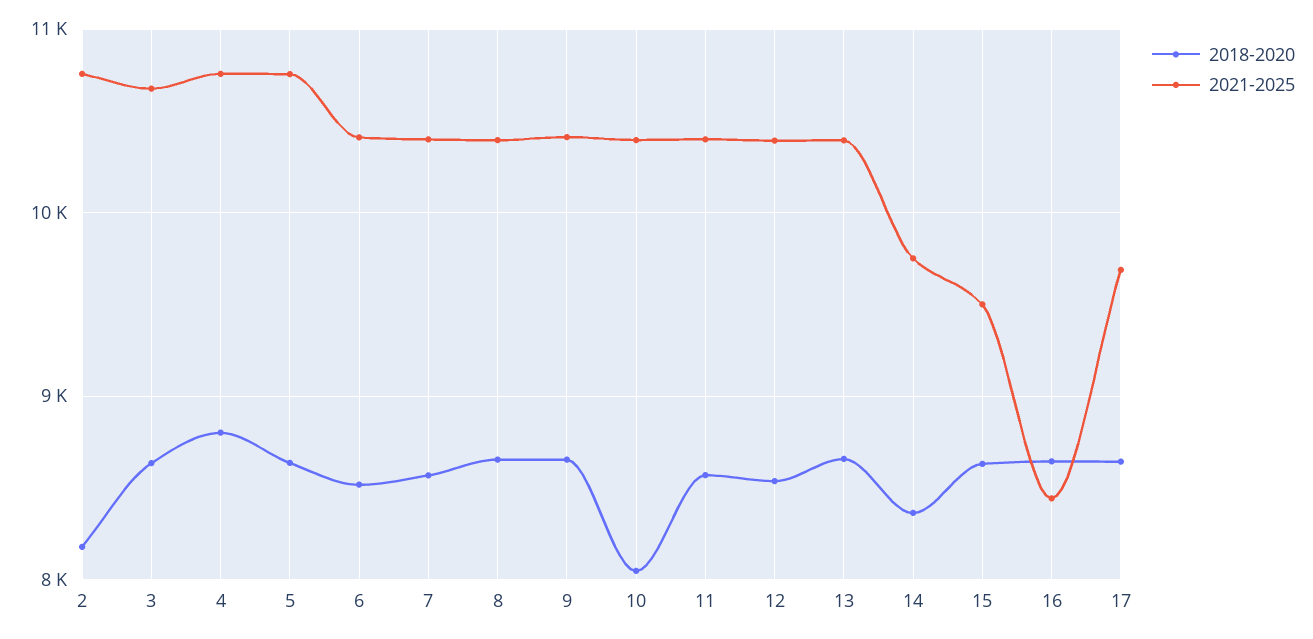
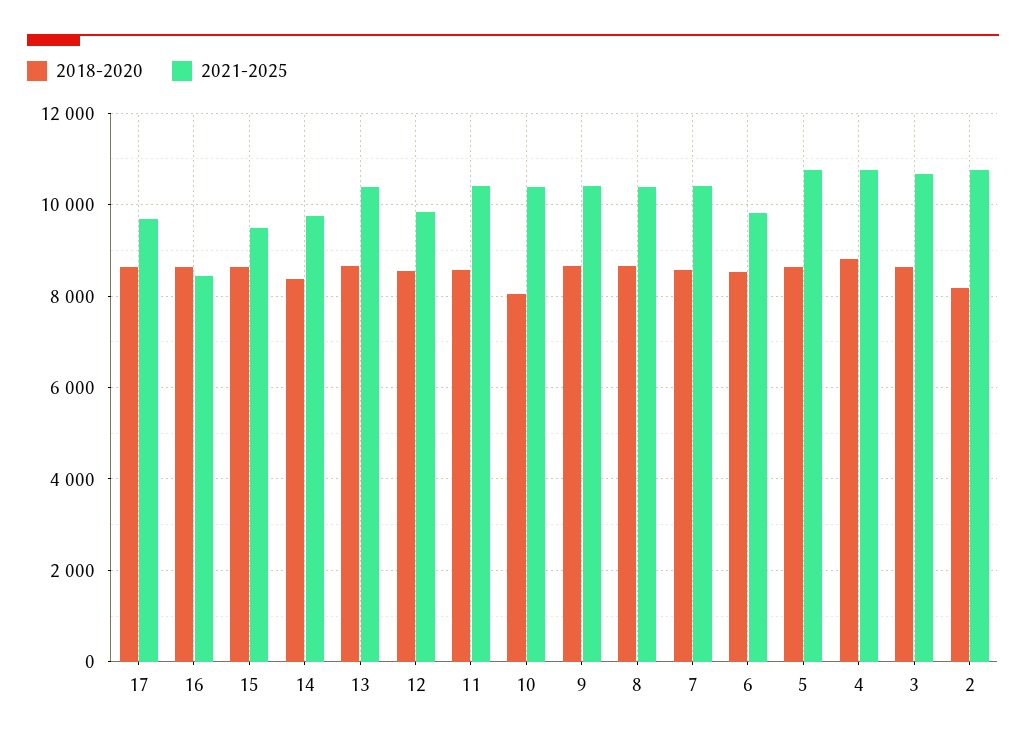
  {
    "2018-2020": {
      "2": 8200,
      "3": 8600,
      "4": 8800,
      "5": 8600,
      "6": 8500,
      "7": 8600,
      "8": 8700,
      "9": 8700,
      "10": 8000,
      "11": 8600,
      "12": 8500,
      "13": 8700,
      "14": 8400,
      "15": 8600,
      "16": 8600,
      "17": 8600
    },
    "2021-2025": {
      "2": 10800,
      "3": 10700,
      "4": 10800,
      "5": 10800,
-     "6": 10400,
+     "6": 9800,
      "7": 10400,
      "8": 10400,
      "9": 10400,
      "10": 10400,
      "11": 10400,
-     "12": 10400,
+     "12": 9800,
      "13": 10400,
      "14": 9800,
      "15": 9500,
      "16": 8400,
      "17": 9700
    }
  }

